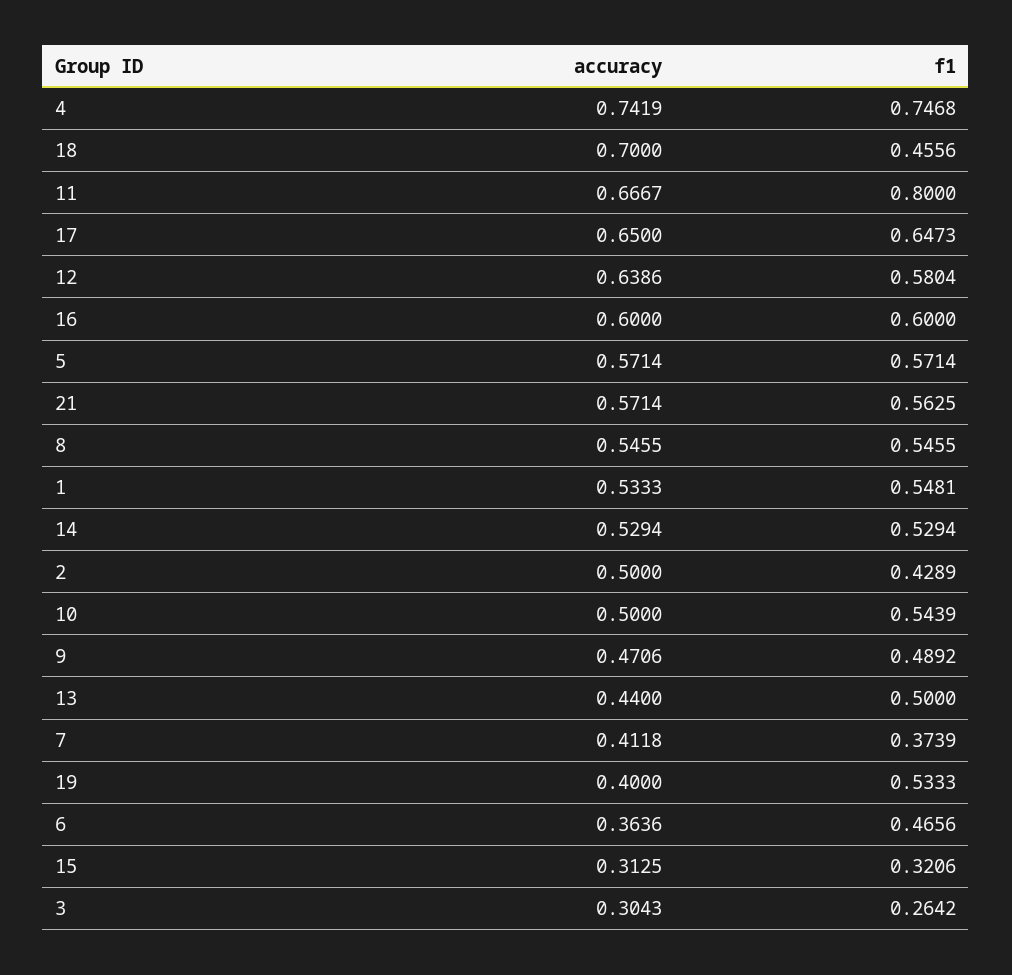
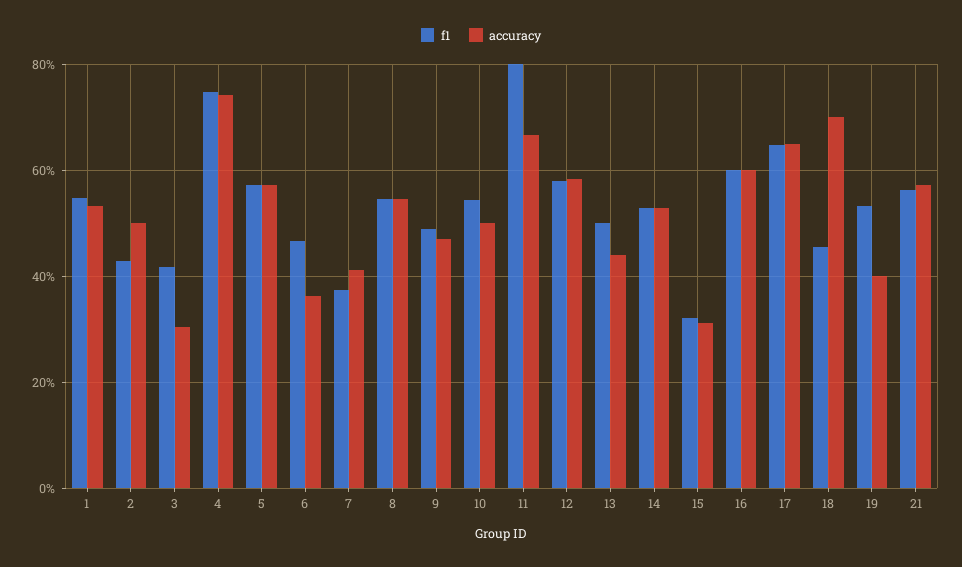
  {
    "accuracy": {
      "4": 0.7419,
      "18": 0.7,
      "11": 0.6667,
      "17": 0.65,
-     "12": 0.6386,
+     "12": 0.58,
      "16": 0.6,
      "5": 0.5714,
      "21": 0.5714,
      "8": 0.5455,
      "1": 0.5333,
      "14": 0.5294,
      "2": 0.5,
      "10": 0.5,
      "9": 0.4706,
      "13": 0.44,
      "7": 0.4118,
      "19": 0.4,
      "6": 0.3636,
      "15": 0.3125,
      "3": 0.3043
    },
    "f1": {
      "4": 0.7468,
      "18": 0.4556,
      "11": 0.8,
      "17": 0.6473,
      "12": 0.5804,
      "16": 0.6,
      "5": 0.5714,
      "21": 0.5625,
      "8": 0.5455,
      "1": 0.5481,
      "14": 0.5294,
      "2": 0.4289,
      "10": 0.5439,
      "9": 0.4892,
      "13": 0.5,
      "7": 0.3739,
      "19": 0.5333,
      "6": 0.4656,
      "15": 0.3206,
-     "3": 0.2642
+     "3": 0.42
    }
  }

